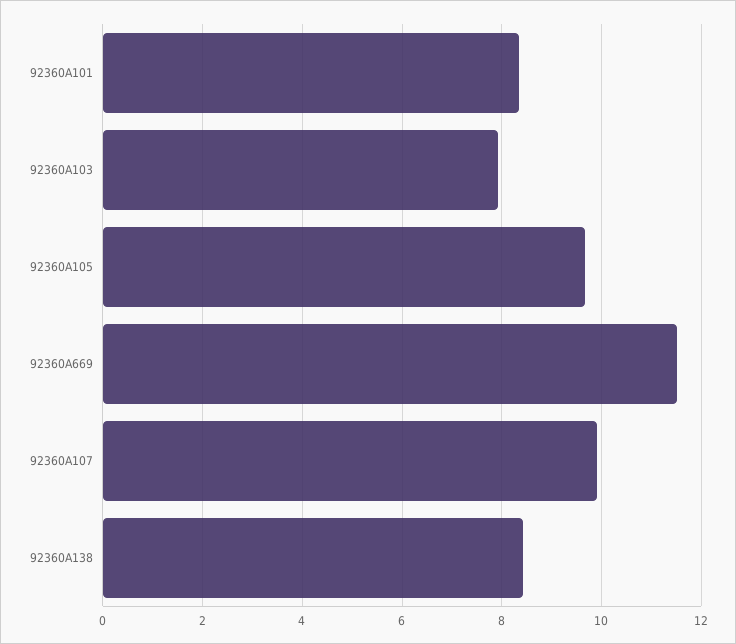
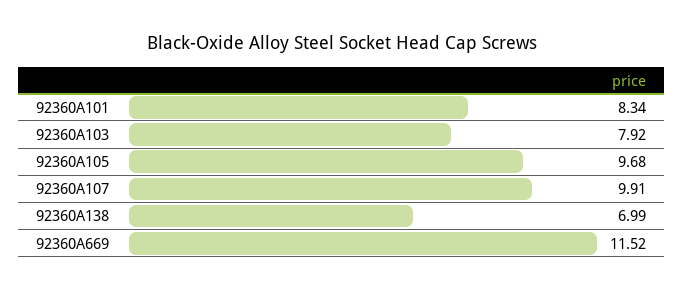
  {
    "92360A101": 8.34,
    "92360A103": 7.92,
    "92360A105": 9.68,
    "92360A669": 11.52,
    "92360A107": 9.91,
-   "92360A138": 8.4
+   "92360A138": 6.99
  }

